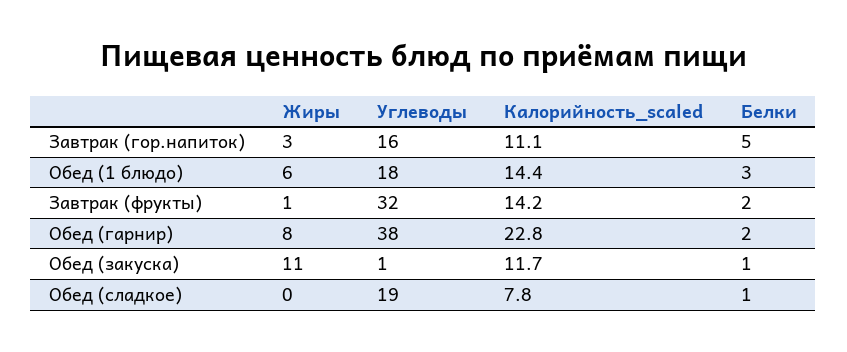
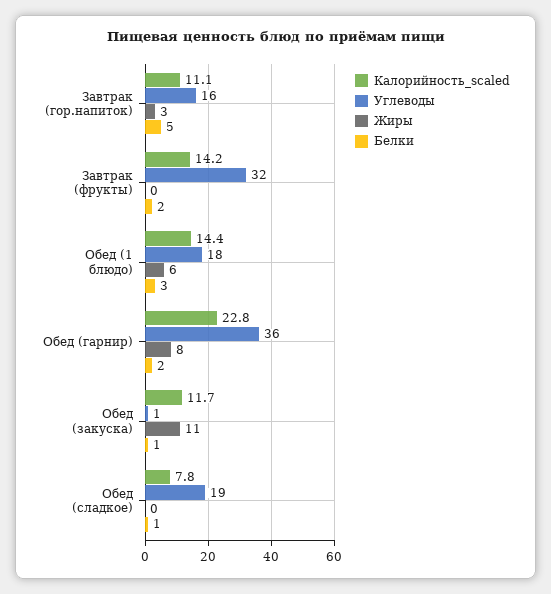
  {
    "Жиры": {
      "Завтрак (гор.напиток)": 3,
      "Обед (1 блюдо)": 6,
-     "Завтрак (фрукты)": 1,
+     "Завтрак (фрукты)": 0,
      "Обед (гарнир)": 8,
      "Обед (закуска)": 11,
      "Обед (сладкое)": 0
    },
    "Углеводы": {
      "Завтрак (гор.напиток)": 16,
      "Обед (1 блюдо)": 18,
      "Завтрак (фрукты)": 32,
-     "Обед (гарнир)": 38,
+     "Обед (гарнир)": 36,
      "Обед (закуска)": 1,
      "Обед (сладкое)": 19
    },
    "Калорийность_scaled": {
      "Завтрак (гор.напиток)": 11.1,
      "Обед (1 блюдо)": 14.4,
      "Завтрак (фрукты)": 14.2,
      "Обед (гарнир)": 22.8,
      "Обед (закуска)": 11.7,
      "Обед (сладкое)": 7.8
    },
    "Белки": {
      "Завтрак (гор.напиток)": 5,
      "Обед (1 блюдо)": 3,
      "Завтрак (фрукты)": 2,
      "Обед (гарнир)": 2,
      "Обед (закуска)": 1,
      "Обед (сладкое)": 1
    }
  }

